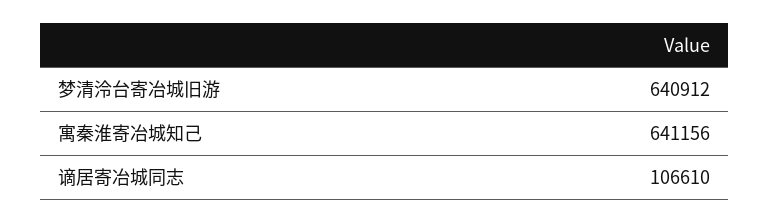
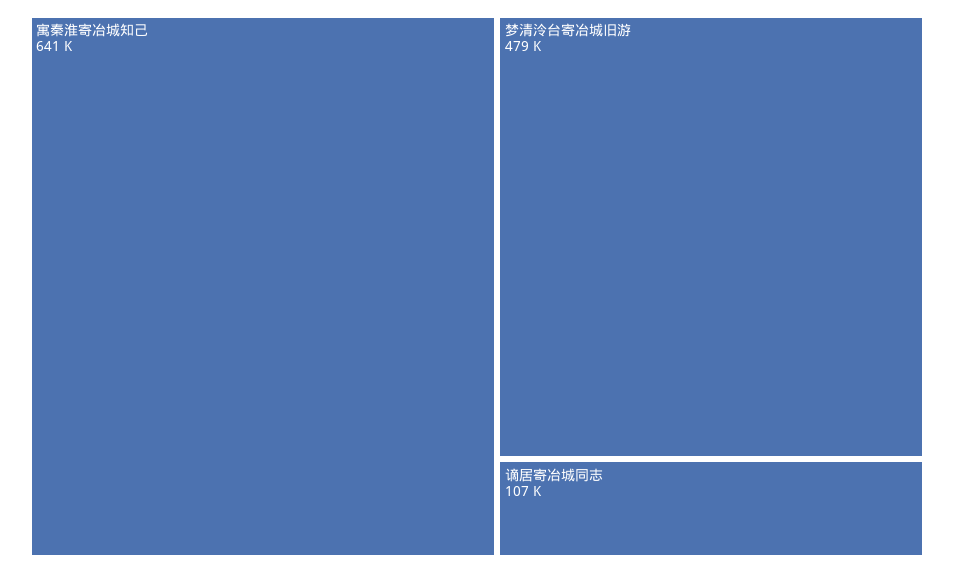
  {
-   "梦清泠台寄冶城旧游": 640912,
+   "梦清泠台寄冶城旧游": 479000,
    "寓秦淮寄冶城知己": 641156,
    "谪居寄冶城同志": 106610
  }

